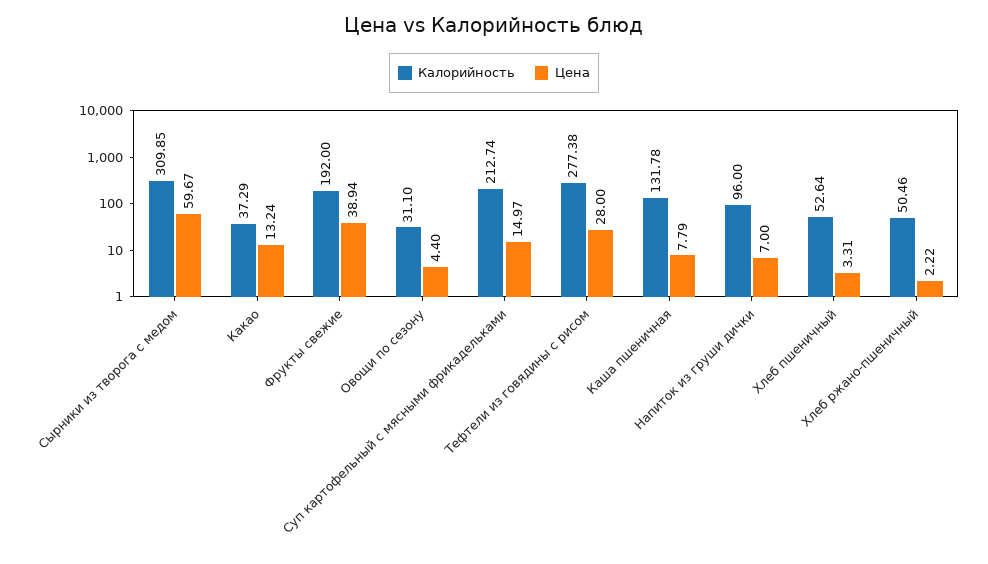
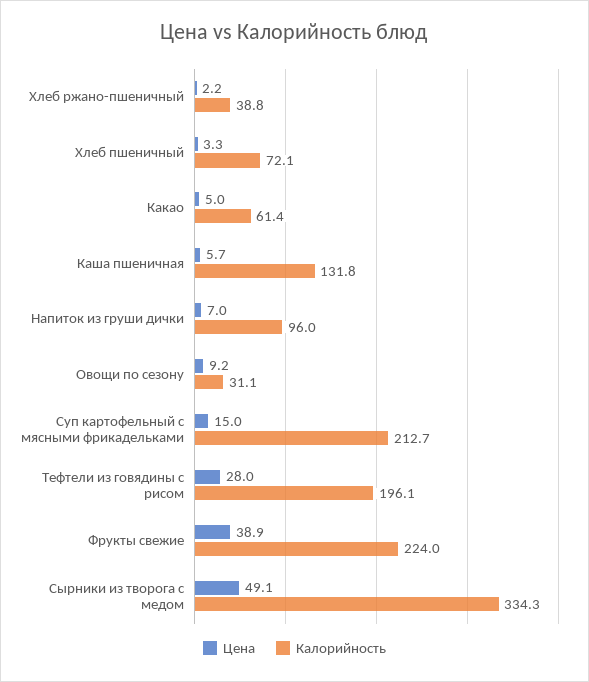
  {
    "Калорийность": {
-     "Сырники из творога с медом": 309.85,
+     "Сырники из творога с медом": 334.3,
-     "Какао": 37.29,
+     "Какао": 61.4,
-     "Фрукты свежие": 192,
+     "Фрукты свежие": 224,
      "Овощи по сезону": 31.1,
      "Суп картофельный с мясными фрикадельками": 212.74,
-     "Тефтели из говядины с рисом": 277.38,
+     "Тефтели из говядины с рисом": 196.1,
      "Каша пшеничная": 131.78,
      "Напиток из груши дички": 96,
-     "Хлеб пшеничный": 52.64,
+     "Хлеб пшеничный": 72.1,
-     "Хлеб ржано-пшеничный": 50.46
+     "Хлеб ржано-пшеничный": 38.8
    },
    "Цена": {
-     "Сырники из творога с медом": 59.67,
+     "Сырники из творога с медом": 49.1,
-     "Какао": 13.24,
+     "Какао": 5,
      "Фрукты свежие": 38.94,
-     "Овощи по сезону": 4.4,
+     "Овощи по сезону": 9.2,
      "Суп картофельный с мясными фрикадельками": 14.97,
      "Тефтели из говядины с рисом": 28,
-     "Каша пшеничная": 7.79,
+     "Каша пшеничная": 5.7,
      "Напиток из груши дички": 7,
      "Хлеб пшеничный": 3.31,
      "Хлеб ржано-пшеничный": 2.22
    }
  }

